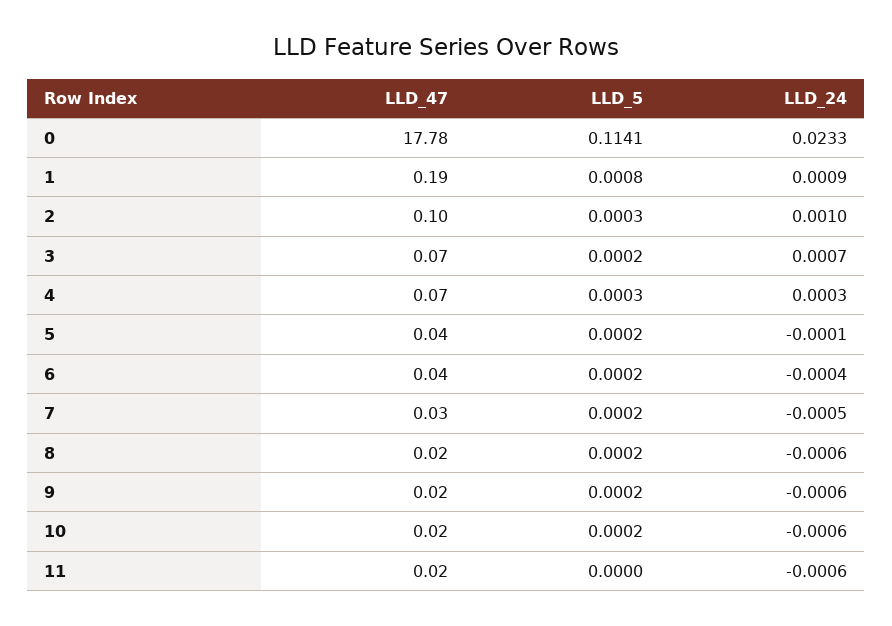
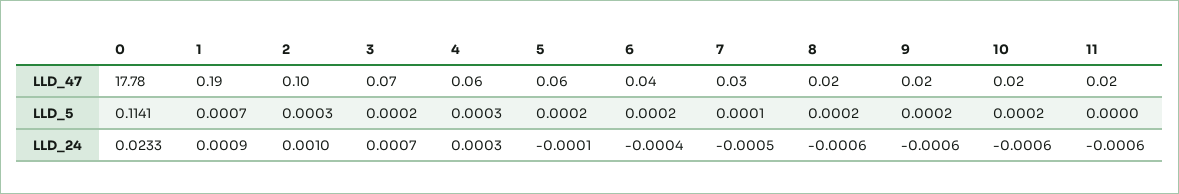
  {
    "LLD_47": {
      "0": 17.78,
      "1": 0.19,
      "2": 0.1,
      "3": 0.07,
-     "4": 0.07,
+     "4": 0.06,
-     "5": 0.04,
+     "5": 0.06,
      "6": 0.04,
      "7": 0.03,
      "8": 0.02,
      "9": 0.02,
      "10": 0.02,
      "11": 0.02
    },
    "LLD_5": {
      "0": 0.1141,
-     "1": 0.0008,
+     "1": 0.0007,
      "2": 0.0003,
      "3": 0.0002,
      "4": 0.0003,
      "5": 0.0002,
      "6": 0.0002,
-     "7": 0.0002,
+     "7": 0.0001,
      "8": 0.0002,
      "9": 0.0002,
      "10": 0.0002,
      "11": 0
    },
    "LLD_24": {
      "0": 0.0233,
      "1": 0.0009,
      "2": 0.001,
      "3": 0.0007,
      "4": 0.0003,
      "5": -0.0001,
      "6": -0.0004,
      "7": -0.0005,
      "8": -0.0006,
      "9": -0.0006,
      "10": -0.0006,
      "11": -0.0006
    }
  }

